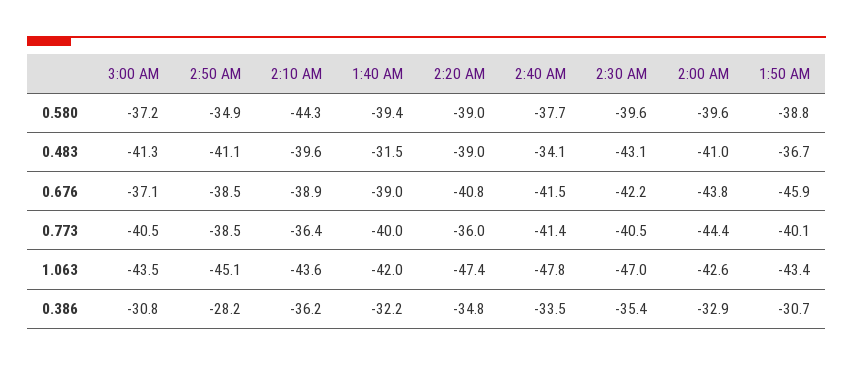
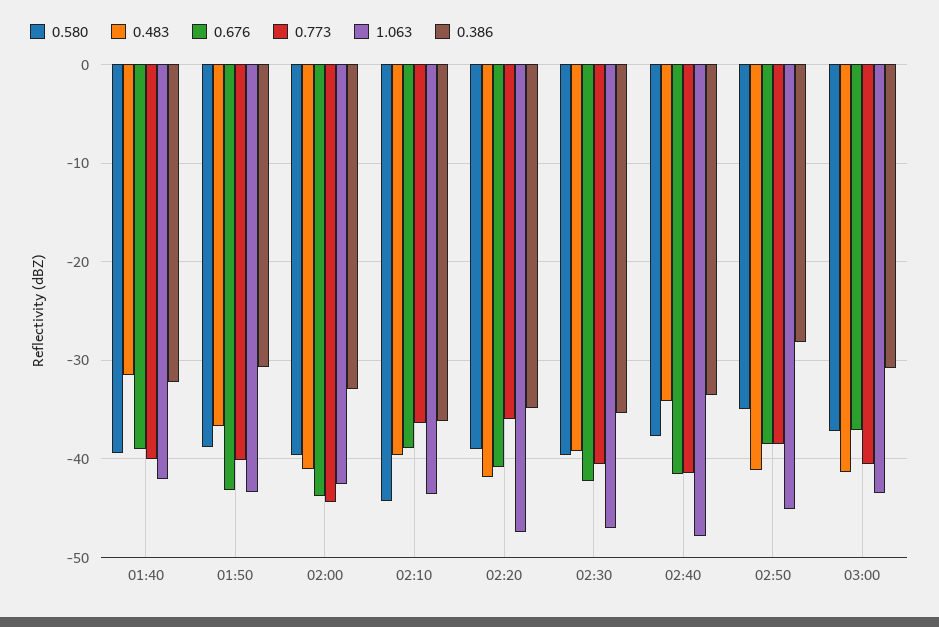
  {
    "0.580": {
      "3:00 AM": -37.2,
      "2:50 AM": -34.9,
      "2:10 AM": -44.3,
      "1:40 AM": -39.4,
      "2:20 AM": -39,
      "2:40 AM": -37.7,
      "2:30 AM": -39.6,
      "2:00 AM": -39.6,
      "1:50 AM": -38.8
    },
    "0.483": {
      "3:00 AM": -41.3,
      "2:50 AM": -41.1,
      "2:10 AM": -39.6,
      "1:40 AM": -31.5,
-     "2:20 AM": -39,
+     "2:20 AM": -42,
      "2:40 AM": -34.1,
-     "2:30 AM": -43.1,
+     "2:30 AM": -39,
      "2:00 AM": -41,
      "1:50 AM": -36.7
    },
    "0.676": {
      "3:00 AM": -37.1,
      "2:50 AM": -38.5,
      "2:10 AM": -38.9,
      "1:40 AM": -39,
      "2:20 AM": -40.8,
      "2:40 AM": -41.5,
      "2:30 AM": -42.2,
      "2:00 AM": -43.8,
-     "1:50 AM": -45.9
+     "1:50 AM": -43
    },
    "0.773": {
      "3:00 AM": -40.5,
      "2:50 AM": -38.5,
      "2:10 AM": -36.4,
      "1:40 AM": -40,
      "2:20 AM": -36,
      "2:40 AM": -41.4,
      "2:30 AM": -40.5,
      "2:00 AM": -44.4,
      "1:50 AM": -40.1
    },
    "1.063": {
      "3:00 AM": -43.5,
      "2:50 AM": -45.1,
      "2:10 AM": -43.6,
      "1:40 AM": -42,
      "2:20 AM": -47.4,
      "2:40 AM": -47.8,
      "2:30 AM": -47,
      "2:00 AM": -42.6,
      "1:50 AM": -43.4
    },
    "0.386": {
      "3:00 AM": -30.8,
      "2:50 AM": -28.2,
      "2:10 AM": -36.2,
      "1:40 AM": -32.2,
      "2:20 AM": -34.8,
      "2:40 AM": -33.5,
      "2:30 AM": -35.4,
      "2:00 AM": -32.9,
      "1:50 AM": -30.7
    }
  }

